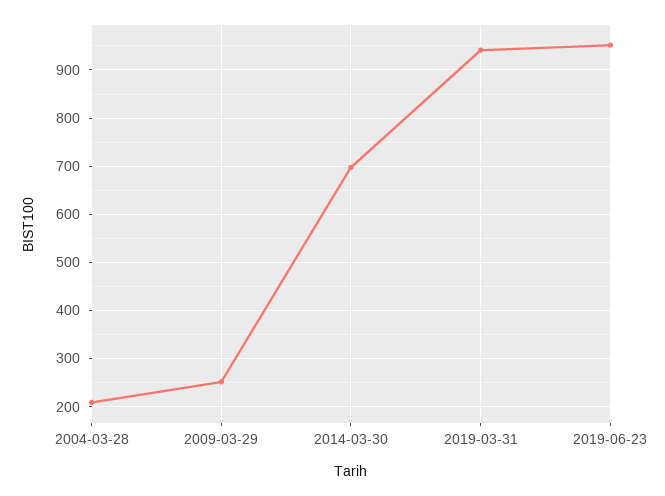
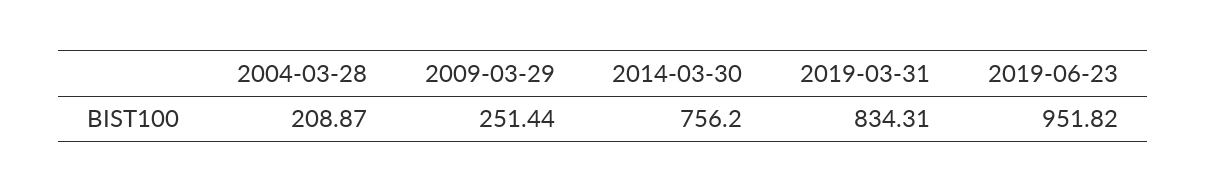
  {
    "2004-03-28": 208.87,
    "2009-03-29": 251.44,
-   "2014-03-30": 700,
+   "2014-03-30": 756.2,
-   "2019-03-31": 940,
+   "2019-03-31": 834.31,
    "2019-06-23": 951.82
  }

